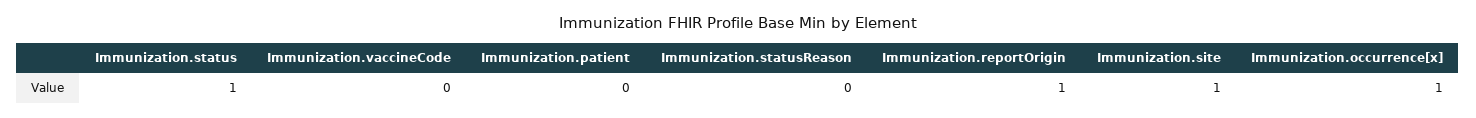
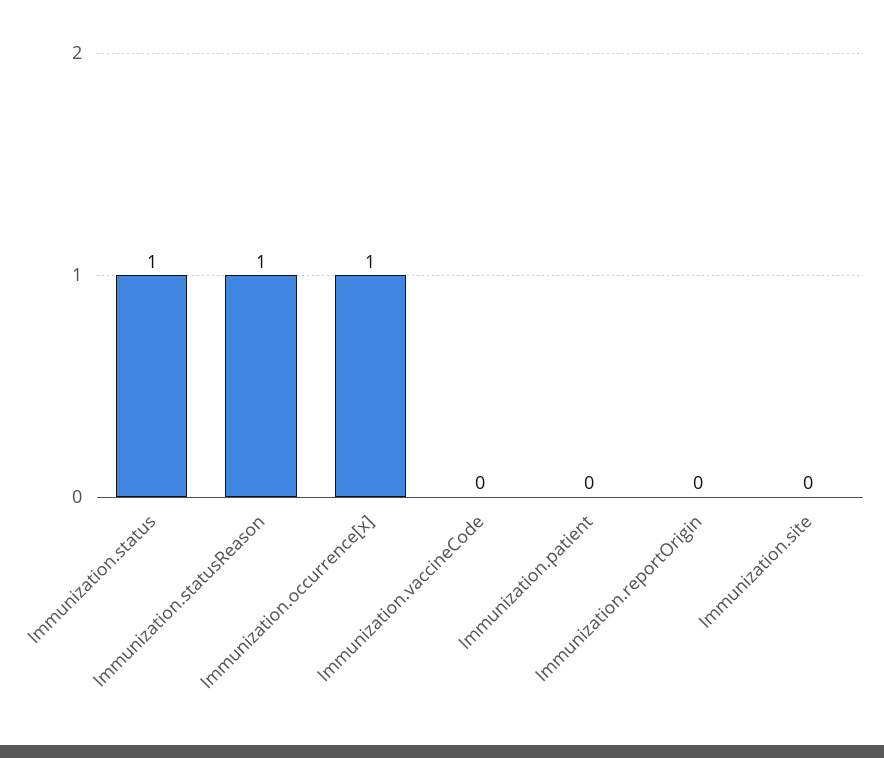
  {
    "Immunization.status": 1,
    "Immunization.vaccineCode": 0,
    "Immunization.patient": 0,
-   "Immunization.statusReason": 0,
+   "Immunization.statusReason": 1,
-   "Immunization.reportOrigin": 1,
+   "Immunization.reportOrigin": 0,
-   "Immunization.site": 1,
+   "Immunization.site": 0,
    "Immunization.occurrence[x]": 1
  }

